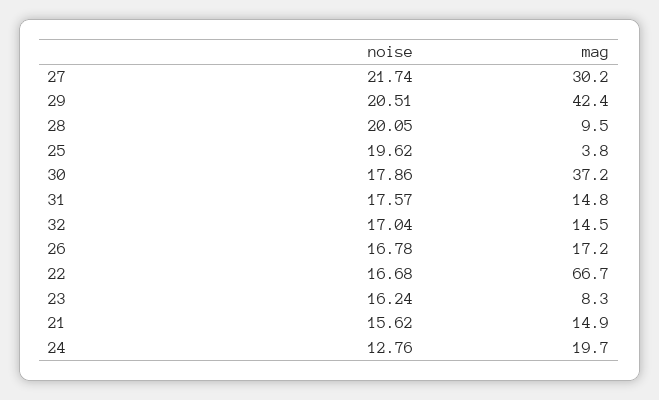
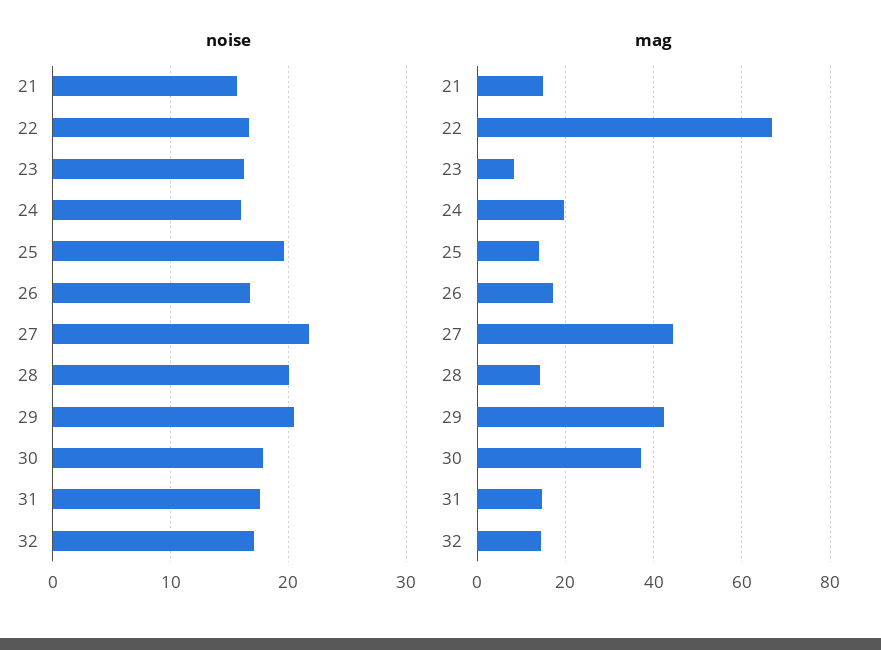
  {
    "noise": {
      "27": 21.74,
      "29": 20.51,
      "28": 20.05,
      "25": 19.62,
      "30": 17.86,
      "31": 17.57,
      "32": 17.04,
      "26": 16.78,
      "22": 16.68,
      "23": 16.24,
      "21": 15.62,
-     "24": 12.76
+     "24": 16
    },
    "mag": {
-     "27": 30.2,
+     "27": 44,
      "29": 42.4,
-     "28": 9.5,
+     "28": 14,
-     "25": 3.8,
+     "25": 14,
      "30": 37.2,
      "31": 14.8,
      "32": 14.5,
      "26": 17.2,
      "22": 66.7,
      "23": 8.3,
      "21": 14.9,
      "24": 19.7
    }
  }

